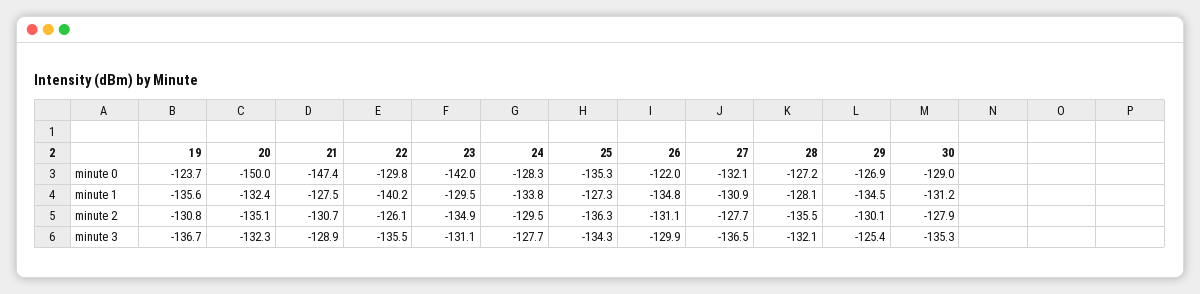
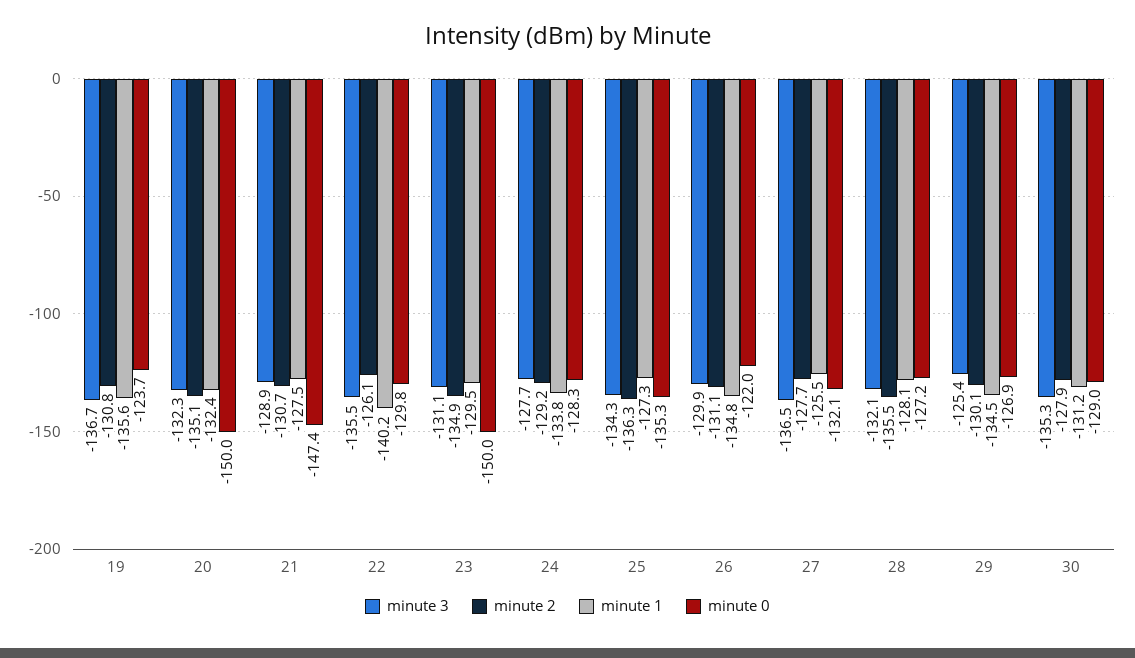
  {
    "minute 0": {
      "19": -123.7,
      "20": -150,
      "21": -147.4,
      "22": -129.8,
-     "23": -142,
+     "23": -150,
      "24": -128.3,
      "25": -135.3,
      "26": -122,
      "27": -132.1,
      "28": -127.2,
      "29": -126.9,
      "30": -129
    },
    "minute 1": {
      "19": -135.6,
      "20": -132.4,
      "21": -127.5,
      "22": -140.2,
      "23": -129.5,
      "24": -133.8,
      "25": -127.3,
      "26": -134.8,
-     "27": -130.9,
+     "27": -125.5,
      "28": -128.1,
      "29": -134.5,
      "30": -131.2
    },
    "minute 2": {
      "19": -130.8,
      "20": -135.1,
      "21": -130.7,
      "22": -126.1,
      "23": -134.9,
-     "24": -129.5,
+     "24": -129.2,
      "25": -136.3,
      "26": -131.1,
      "27": -127.7,
      "28": -135.5,
      "29": -130.1,
      "30": -127.9
    },
    "minute 3": {
      "19": -136.7,
      "20": -132.3,
      "21": -128.9,
      "22": -135.5,
      "23": -131.1,
      "24": -127.7,
      "25": -134.3,
      "26": -129.9,
      "27": -136.5,
      "28": -132.1,
      "29": -125.4,
      "30": -135.3
    }
  }

